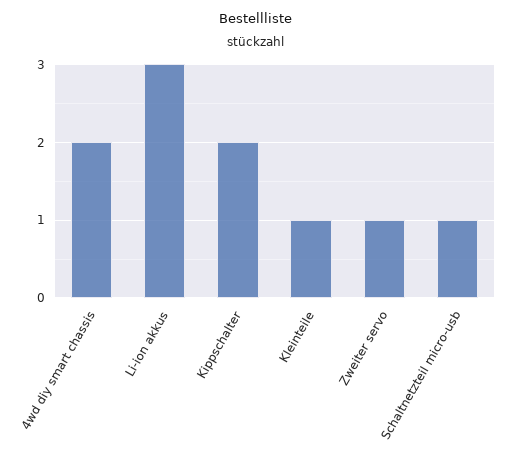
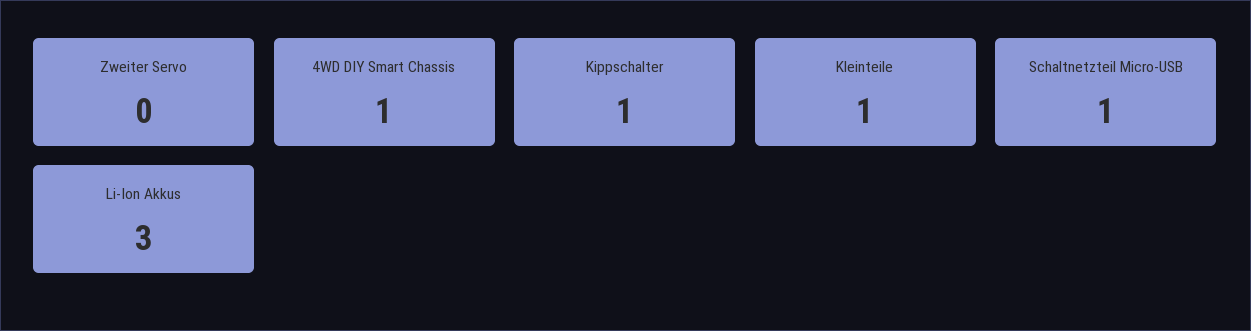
  {
-   "4wd diy smart chassis": 2,
+   "4wd diy smart chassis": 1,
    "Li-ion akkus": 3,
-   "Kippschalter": 2,
+   "Kippschalter": 1,
    "Kleinteile": 1,
-   "Zweiter servo": 1,
+   "Zweiter servo": 0,
    "Schaltnetzteil micro-usb": 1
  }

